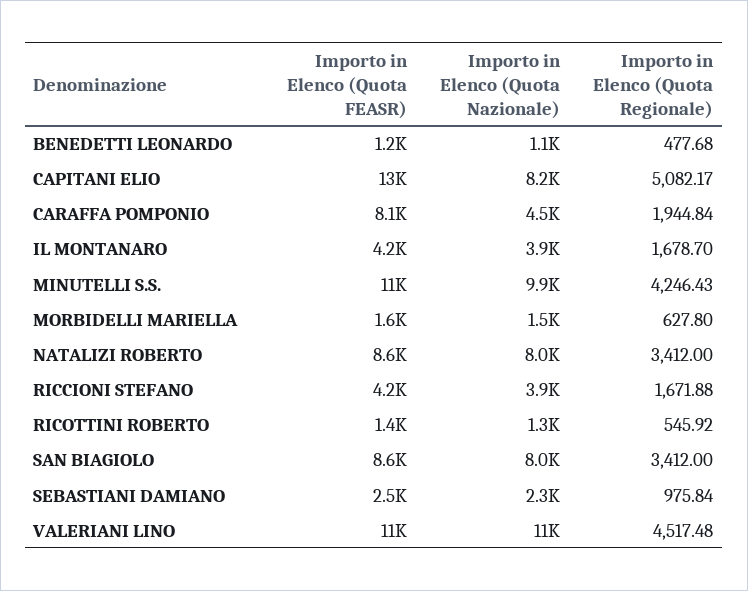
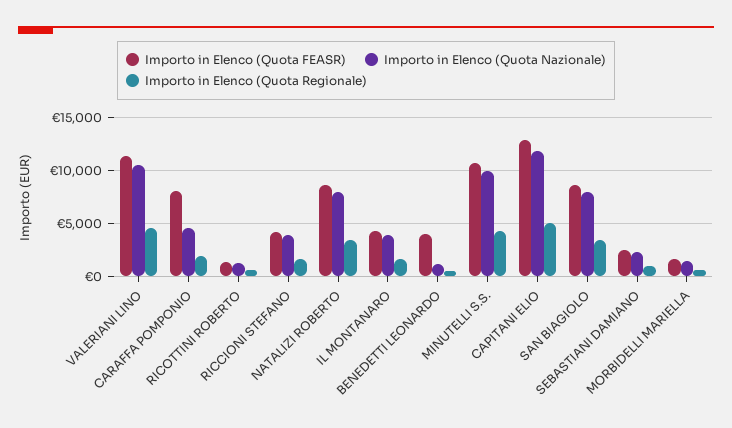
  {
    "Importo in Elenco (Quota FEASR)": {
-     "BENEDETTI LEONARDO": 1200,
+     "BENEDETTI LEONARDO": 4000,
      "CAPITANI ELIO": 13000,
      "CARAFFA POMPONIO": 8100,
      "IL MONTANARO": 4200,
      "MINUTELLI S.S.": 11000,
      "MORBIDELLI MARIELLA": 1600,
      "NATALIZI ROBERTO": 8600,
      "RICCIONI STEFANO": 4200,
      "RICOTTINI ROBERTO": 1400,
      "SAN BIAGIOLO": 8600,
      "SEBASTIANI DAMIANO": 2500,
      "VALERIANI LINO": 11000
    },
    "Importo in Elenco (Quota Nazionale)": {
      "BENEDETTI LEONARDO": 1100,
-     "CAPITANI ELIO": 8200,
+     "CAPITANI ELIO": 12000,
      "CARAFFA POMPONIO": 4500,
      "IL MONTANARO": 3900,
      "MINUTELLI S.S.": 9900,
      "MORBIDELLI MARIELLA": 1500,
      "NATALIZI ROBERTO": 8000,
      "RICCIONI STEFANO": 3900,
      "RICOTTINI ROBERTO": 1300,
      "SAN BIAGIOLO": 8000,
      "SEBASTIANI DAMIANO": 2300,
      "VALERIANI LINO": 11000
    },
    "Importo in Elenco (Quota Regionale)": {
      "BENEDETTI LEONARDO": 477.68,
      "CAPITANI ELIO": 5082.17,
      "CARAFFA POMPONIO": 1944.84,
      "IL MONTANARO": 1678.7,
      "MINUTELLI S.S.": 4246.43,
      "MORBIDELLI MARIELLA": 627.8,
      "NATALIZI ROBERTO": 3412,
      "RICCIONI STEFANO": 1671.88,
      "RICOTTINI ROBERTO": 545.92,
      "SAN BIAGIOLO": 3412,
      "SEBASTIANI DAMIANO": 975.84,
      "VALERIANI LINO": 4517.48
    }
  }

